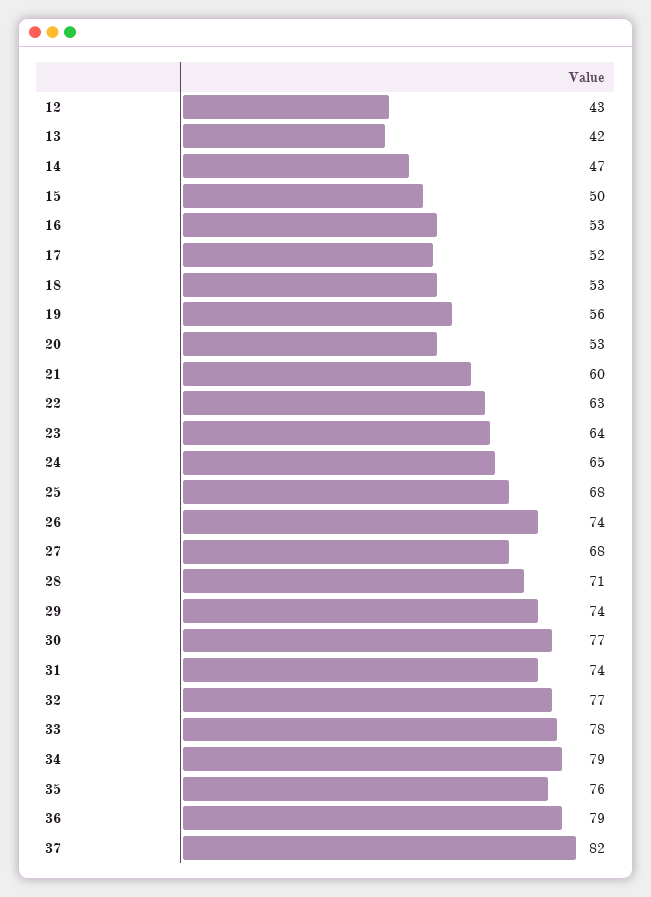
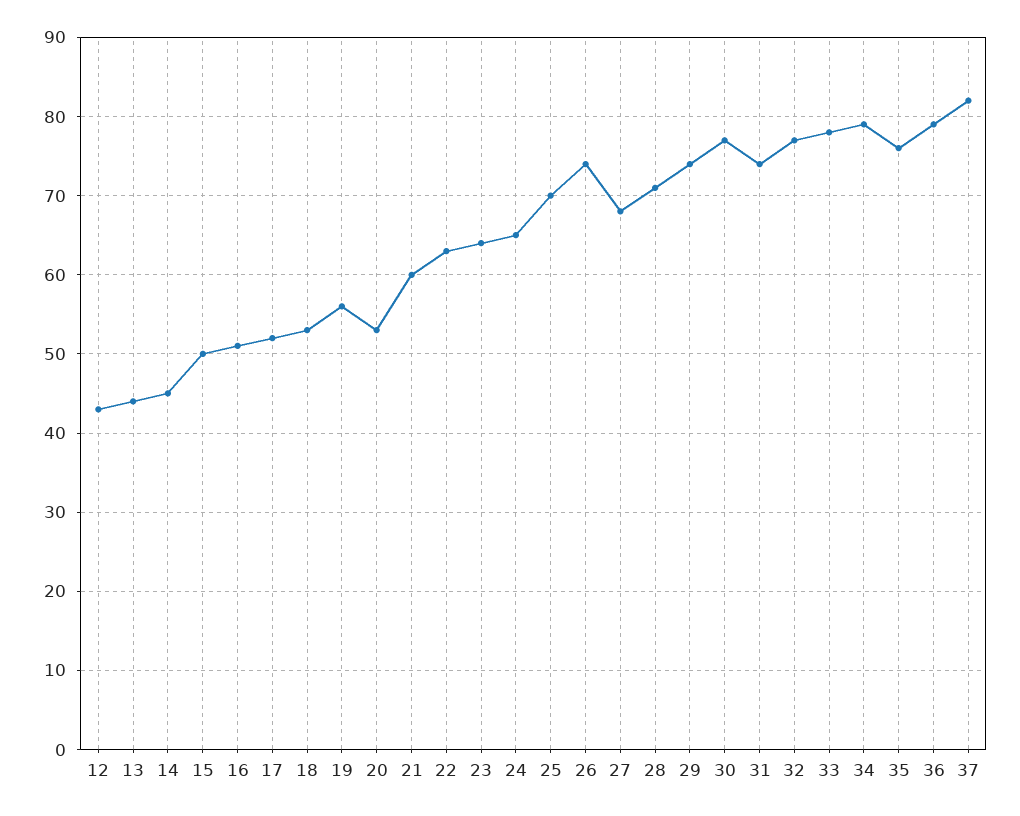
  {
    "12": 43,
-   "13": 42,
+   "13": 44,
-   "14": 47,
+   "14": 45,
    "15": 50,
-   "16": 53,
+   "16": 51,
    "17": 52,
    "18": 53,
    "19": 56,
    "20": 53,
    "21": 60,
    "22": 63,
    "23": 64,
    "24": 65,
-   "25": 68,
+   "25": 70,
    "26": 74,
    "27": 68,
    "28": 71,
    "29": 74,
    "30": 77,
    "31": 74,
    "32": 77,
    "33": 78,
    "34": 79,
    "35": 76,
    "36": 79,
    "37": 82
  }

